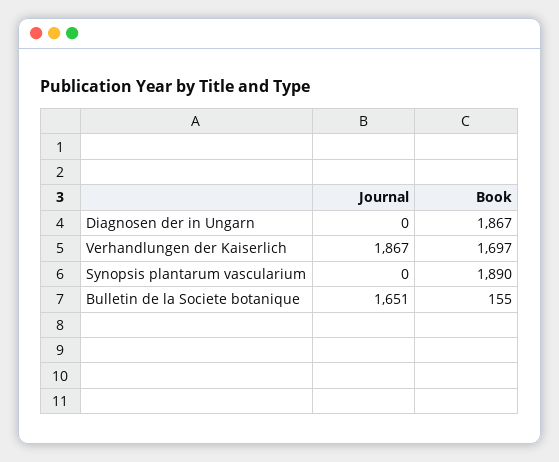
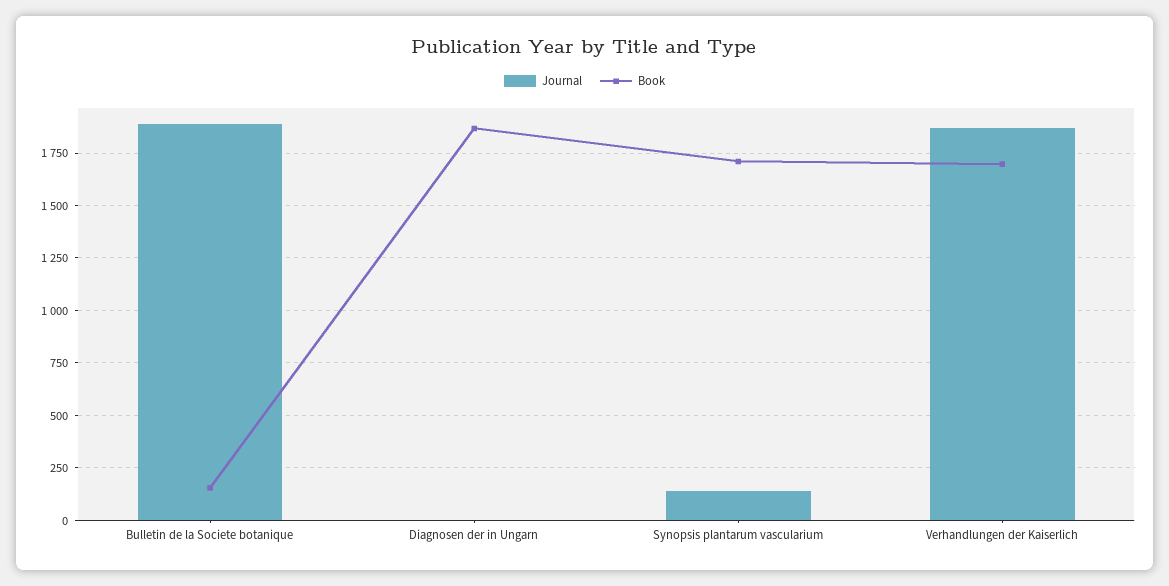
  {
    "Journal": {
      "Diagnosen der in Ungarn": 0,
      "Verhandlungen der Kaiserlich": 1867,
-     "Synopsis plantarum vascularium": 0,
+     "Synopsis plantarum vascularium": 150,
-     "Bulletin de la Societe botanique": 1651
+     "Bulletin de la Societe botanique": 1900
    },
    "Book": {
      "Diagnosen der in Ungarn": 1867,
      "Verhandlungen der Kaiserlich": 1697,
-     "Synopsis plantarum vascularium": 1890,
+     "Synopsis plantarum vascularium": 1700,
      "Bulletin de la Societe botanique": 155
    }
  }

